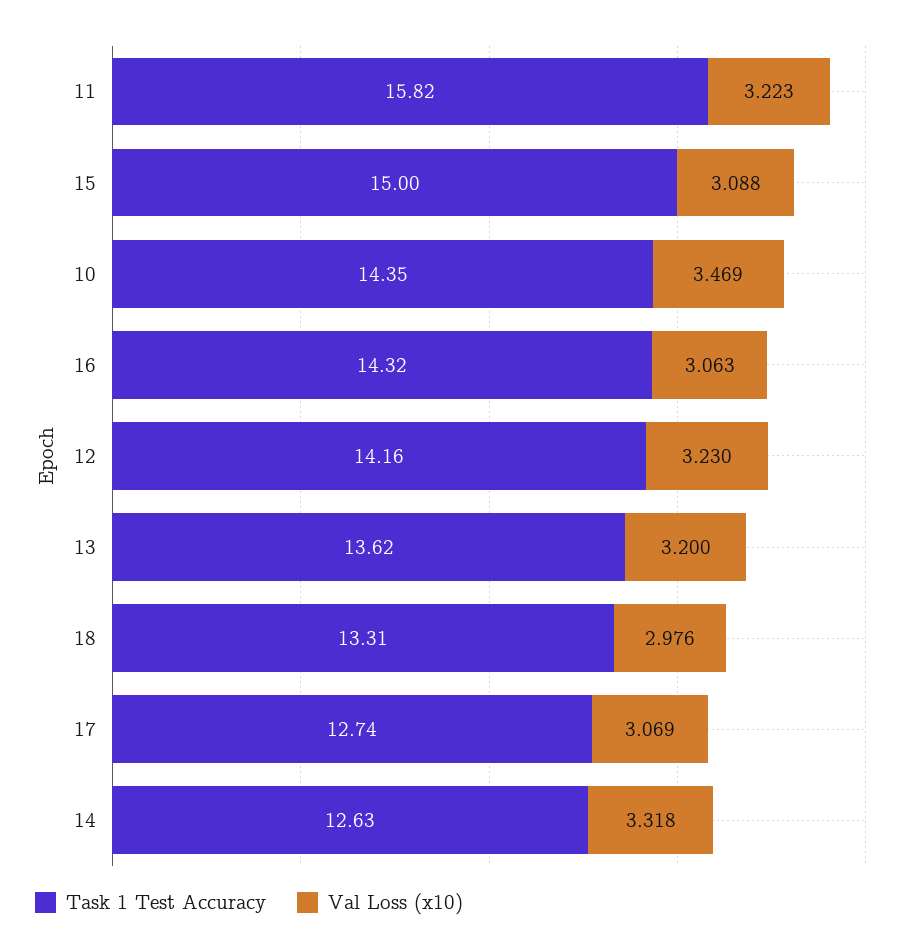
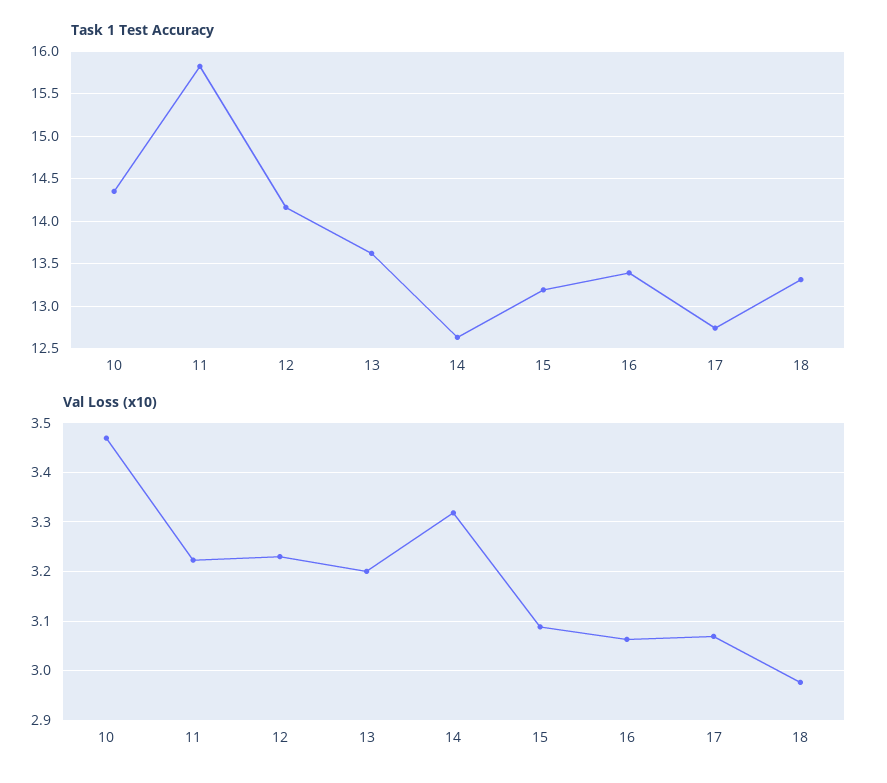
  {
    "Task 1 Test Accuracy": {
      "11": 15.82,
-     "15": 15,
+     "15": 13.2,
      "10": 14.35,
-     "16": 14.32,
+     "16": 13.4,
      "12": 14.16,
      "13": 13.62,
      "18": 13.31,
      "17": 12.74,
      "14": 12.63
    },
    "Val Loss (x10)": {
      "11": 3.223,
      "15": 3.088,
      "10": 3.469,
      "16": 3.063,
      "12": 3.23,
      "13": 3.2,
      "18": 2.976,
      "17": 3.069,
      "14": 3.318
    }
  }

